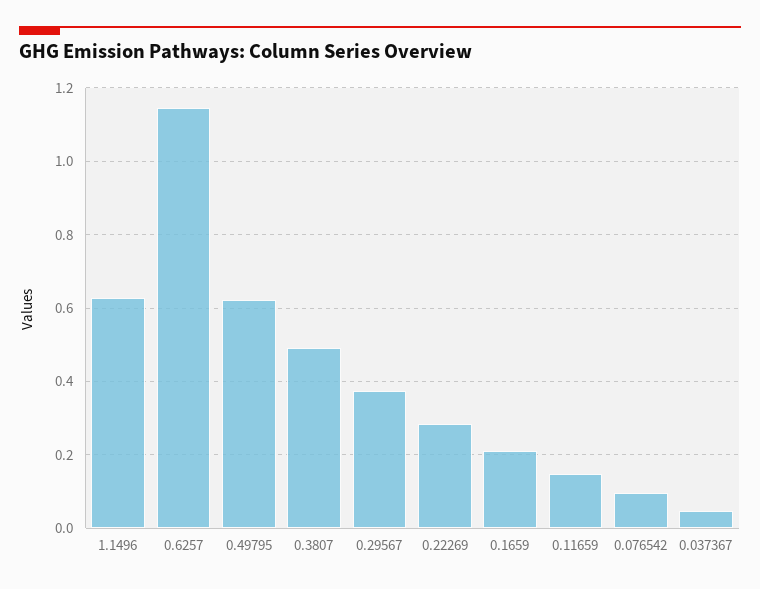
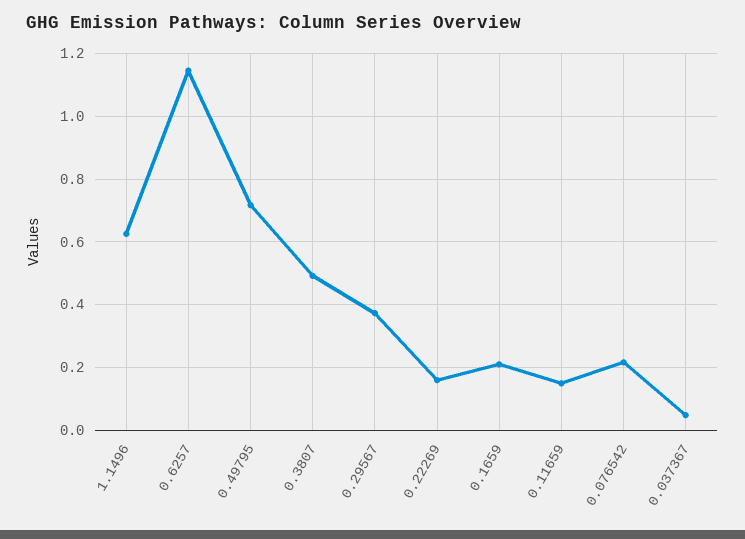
  {
    "1.1496": 0.62,
    "0.6257": 1.14,
-   "0.49795": 0.62,
+   "0.49795": 0.72,
    "0.3807": 0.5,
    "0.29567": 0.38,
-   "0.22269": 0.28,
+   "0.22269": 0.16,
    "0.1659": 0.22,
    "0.11659": 0.14,
-   "0.076542": 0.1,
+   "0.076542": 0.22,
    "0.037367": 0.04
  }

